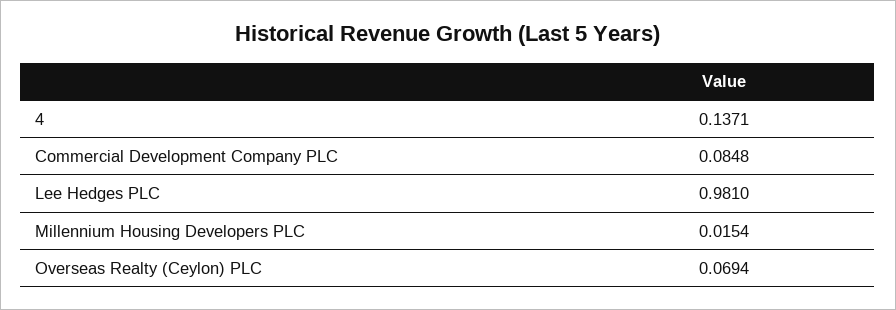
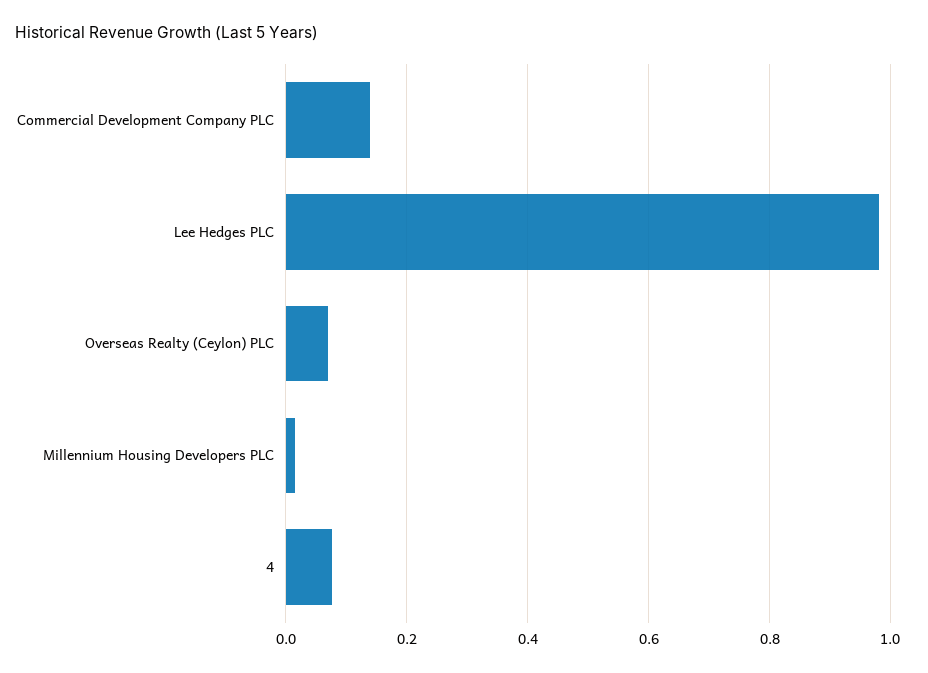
  {
-   "4": 0.1371,
+   "4": 0.08,
-   "Commercial Development Company PLC": 0.0848,
+   "Commercial Development Company PLC": 0.14,
    "Lee Hedges PLC": 0.981,
    "Millennium Housing Developers PLC": 0.0154,
    "Overseas Realty (Ceylon) PLC": 0.0694
  }

